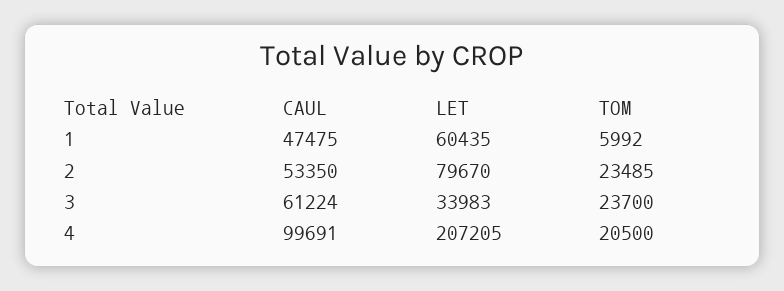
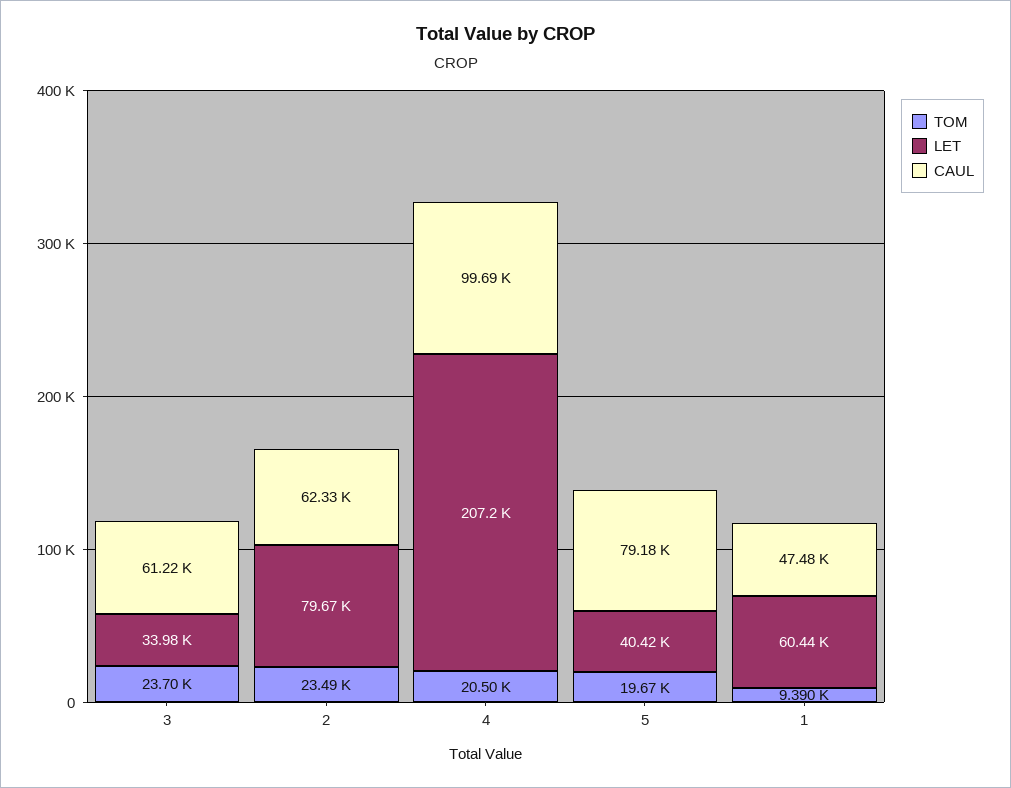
  {
    "CAUL": {
      "1": 47475,
-     "2": 53350,
+     "2": 62330,
      "3": 61224,
-     "4": 99691
+     "4": 99691,
+     "5": 79180
    },
    "LET": {
      "1": 60435,
      "2": 79670,
      "3": 33983,
-     "4": 207205
+     "4": 207205,
+     "5": 40420
    },
    "TOM": {
-     "1": 5992,
+     "1": 9390,
      "2": 23485,
      "3": 23700,
-     "4": 20500
+     "4": 20500,
+     "5": 19670
    }
  }

